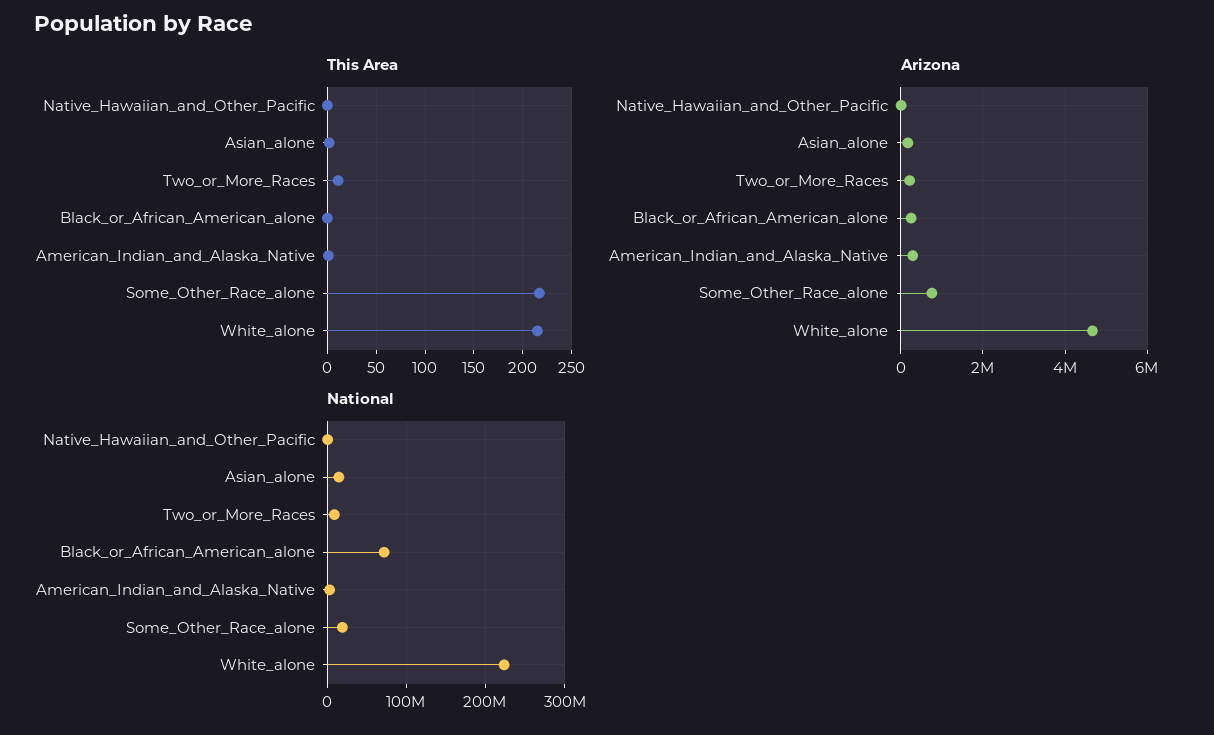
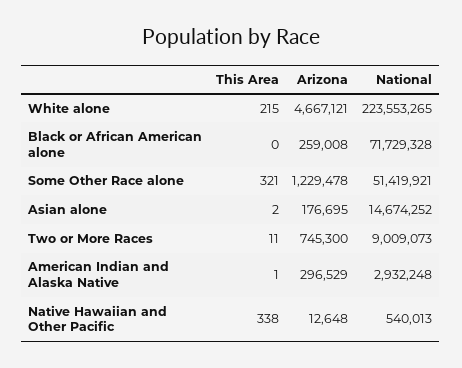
  {
    "This Area": {
-     "Native_Hawaiian_and_Other_Pacific": 0,
+     "Native_Hawaiian_and_Other_Pacific": 338,
      "Asian_alone": 2,
      "Two_or_More_Races": 11,
      "Black_or_African_American_alone": 0,
      "American_Indian_and_Alaska_Native": 1,
-     "Some_Other_Race_alone": 220,
+     "Some_Other_Race_alone": 321,
      "White_alone": 215
    },
    "Arizona": {
      "Native_Hawaiian_and_Other_Pacific": 12648,
      "Asian_alone": 176695,
-     "Two_or_More_Races": 200000,
+     "Two_or_More_Races": 745300,
      "Black_or_African_American_alone": 259008,
      "American_Indian_and_Alaska_Native": 296529,
-     "Some_Other_Race_alone": 800000,
+     "Some_Other_Race_alone": 1229478,
      "White_alone": 4667121
    },
    "National": {
      "Native_Hawaiian_and_Other_Pacific": 540013,
      "Asian_alone": 14674252,
      "Two_or_More_Races": 9009073,
      "Black_or_African_American_alone": 71729328,
      "American_Indian_and_Alaska_Native": 2932248,
-     "Some_Other_Race_alone": 20000000,
+     "Some_Other_Race_alone": 51419921,
      "White_alone": 223553265
    }
  }

